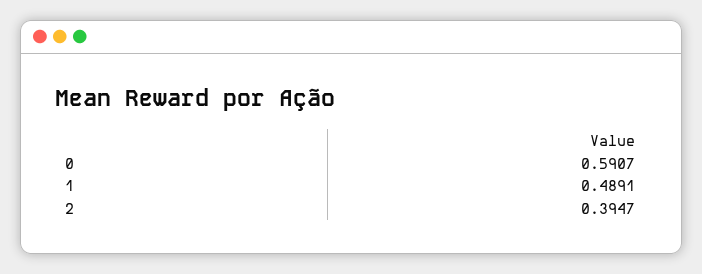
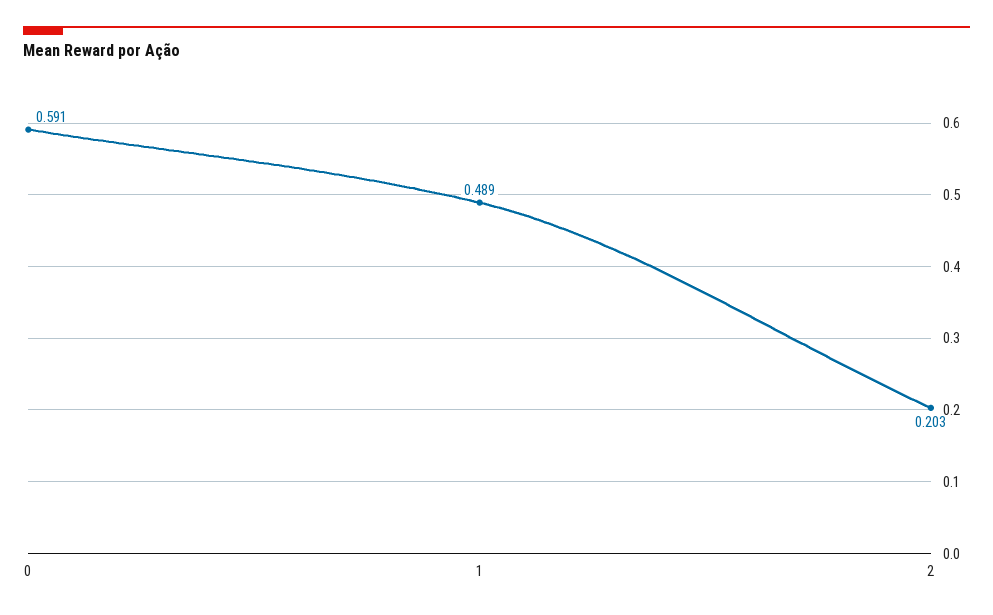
  {
    "0": 0.5907,
    "1": 0.4891,
-   "2": 0.3947
+   "2": 0.203
  }

